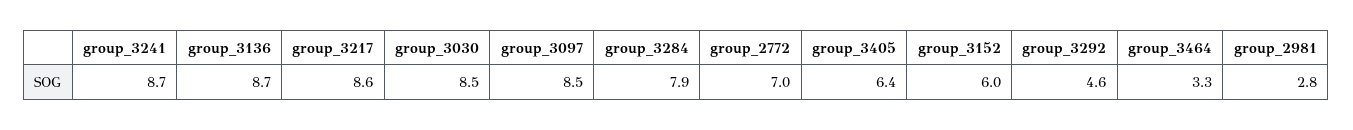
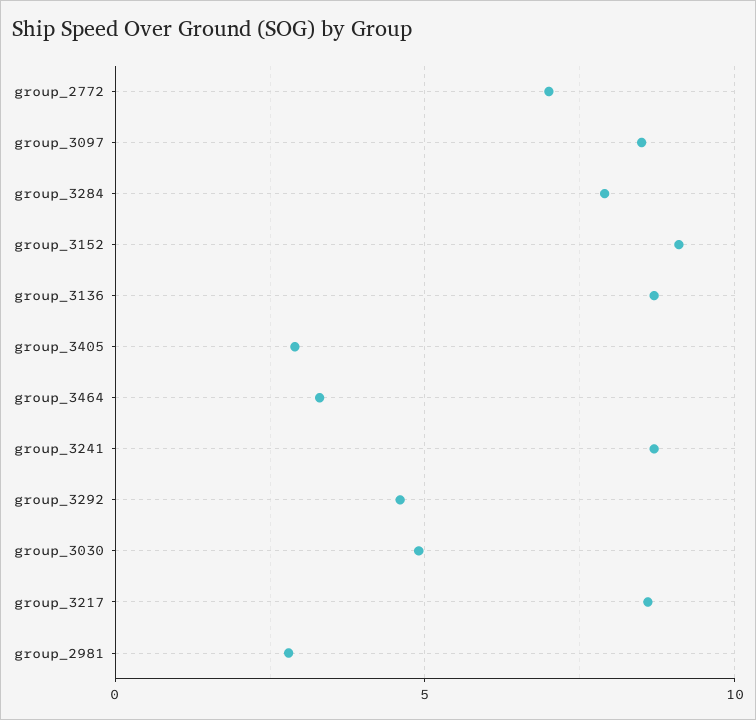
  {
    "group_3241": 8.7,
    "group_3136": 8.7,
    "group_3217": 8.6,
-   "group_3030": 8.5,
+   "group_3030": 5,
    "group_3097": 8.5,
    "group_3284": 7.9,
    "group_2772": 7,
-   "group_3405": 6.4,
+   "group_3405": 3,
-   "group_3152": 6,
+   "group_3152": 9,
    "group_3292": 4.6,
    "group_3464": 3.3,
    "group_2981": 2.8
  }

